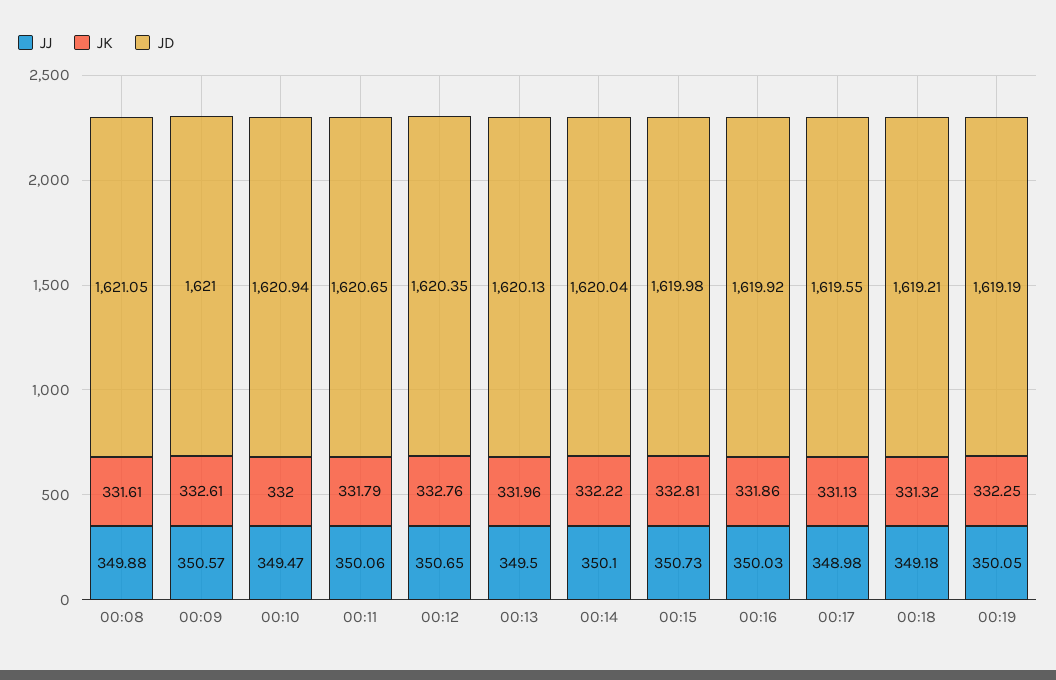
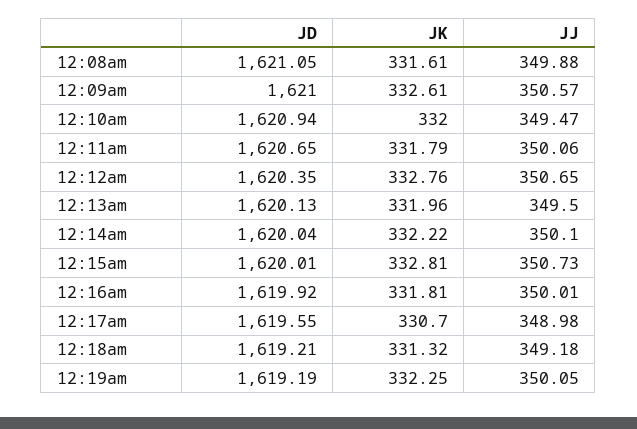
  {
    "JJ": {
      "00:08": 349.88,
      "00:09": 350.57,
      "00:10": 349.47,
      "00:11": 350.06,
      "00:12": 350.65,
      "00:13": 349.5,
      "00:14": 350.1,
      "00:15": 350.73,
-     "00:16": 350.03,
+     "00:16": 350.01,
      "00:17": 348.98,
      "00:18": 349.18,
      "00:19": 350.05
    },
    "JK": {
      "00:08": 331.61,
      "00:09": 332.61,
      "00:10": 332,
      "00:11": 331.79,
      "00:12": 332.76,
      "00:13": 331.96,
      "00:14": 332.22,
      "00:15": 332.81,
-     "00:16": 331.86,
+     "00:16": 331.81,
-     "00:17": 331.13,
+     "00:17": 330.7,
      "00:18": 331.32,
      "00:19": 332.25
    },
    "JD": {
      "00:08": 1621.05,
      "00:09": 1621,
      "00:10": 1620.94,
      "00:11": 1620.65,
      "00:12": 1620.35,
      "00:13": 1620.13,
      "00:14": 1620.04,
-     "00:15": 1619.98,
+     "00:15": 1620.01,
      "00:16": 1619.92,
      "00:17": 1619.55,
      "00:18": 1619.21,
      "00:19": 1619.19
    }
  }

